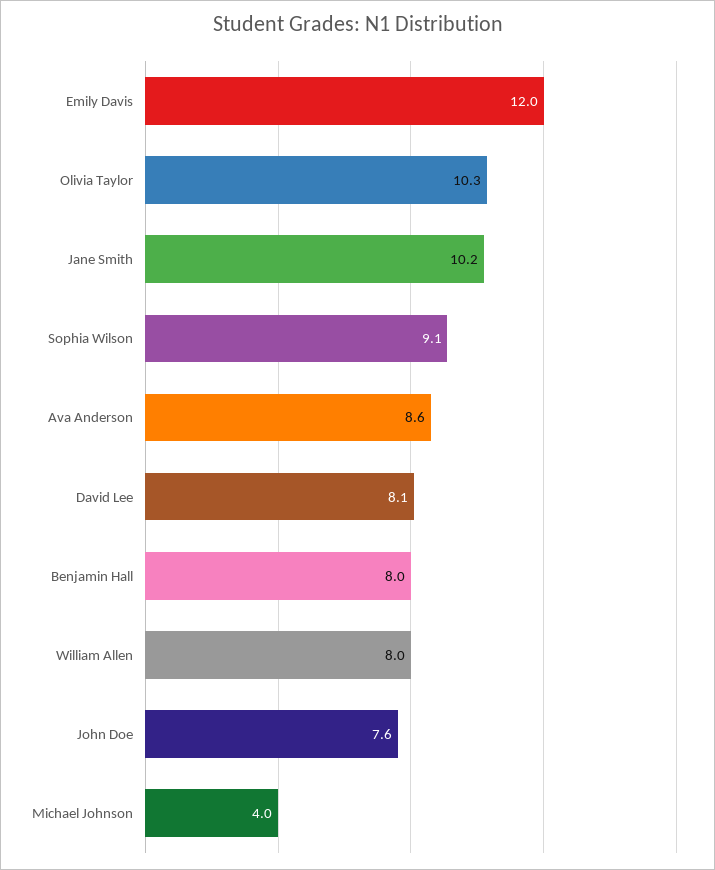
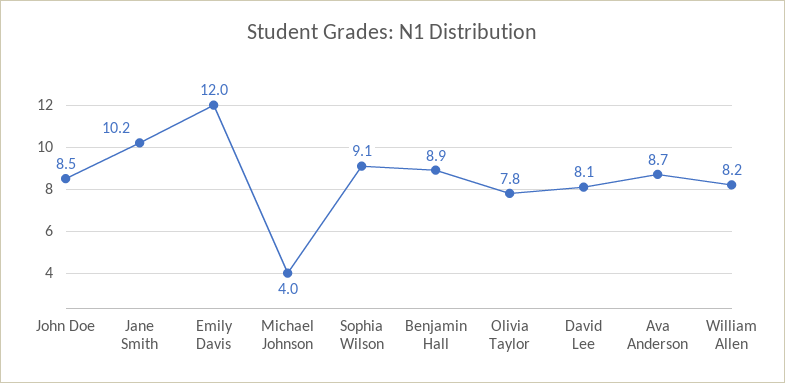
  {
    "Emily Davis": 12,
-   "Olivia Taylor": 10.3,
+   "Olivia Taylor": 7.8,
    "Jane Smith": 10.2,
    "Sophia Wilson": 9.1,
-   "Ava Anderson": 8.6,
+   "Ava Anderson": 8.7,
    "David Lee": 8.1,
-   "Benjamin Hall": 8,
+   "Benjamin Hall": 8.9,
-   "William Allen": 8,
+   "William Allen": 8.2,
-   "John Doe": 7.6,
+   "John Doe": 8.5,
    "Michael Johnson": 4
  }

